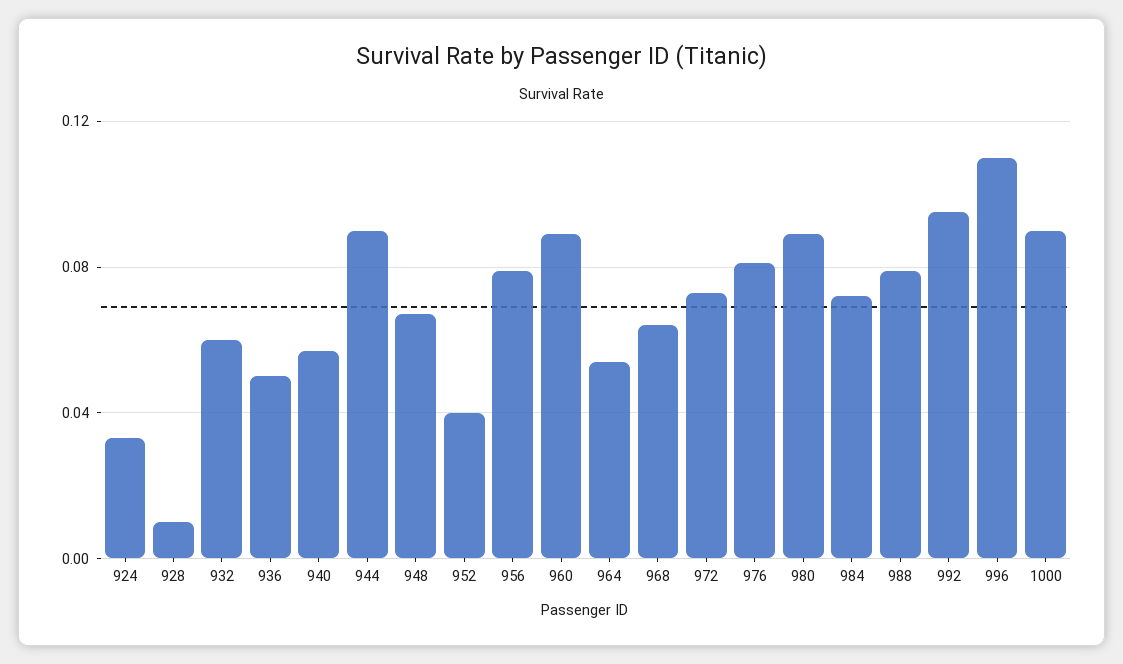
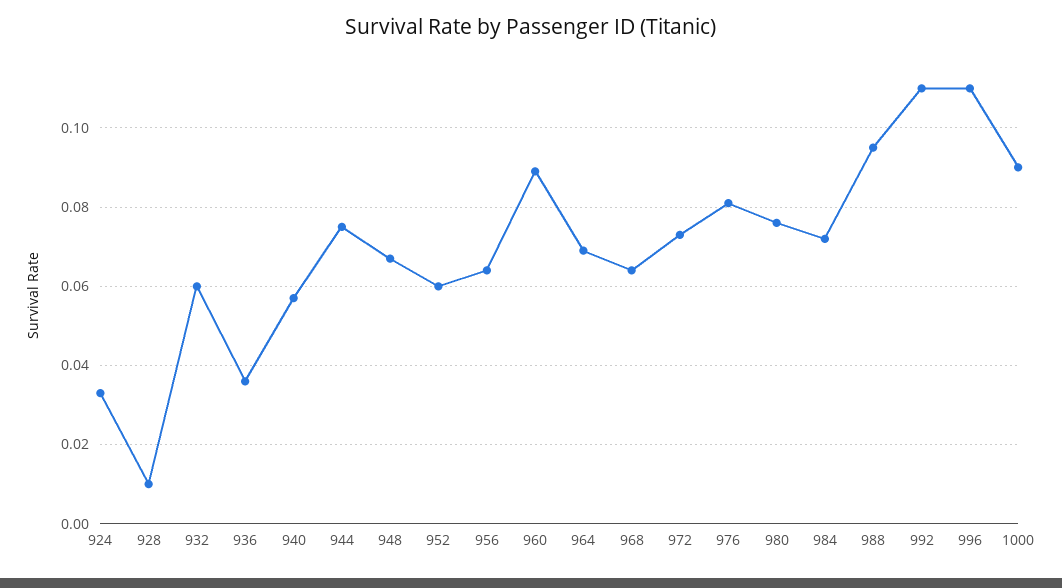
  {
    "924": 0.035,
    "928": 0.01,
    "932": 0.06,
-   "936": 0.05,
+   "936": 0.035,
    "940": 0.055,
-   "944": 0.09,
+   "944": 0.075,
    "948": 0.065,
-   "952": 0.04,
+   "952": 0.06,
-   "956": 0.08,
+   "956": 0.065,
    "960": 0.09,
-   "964": 0.055,
+   "964": 0.07,
    "968": 0.065,
    "972": 0.075,
    "976": 0.08,
-   "980": 0.09,
+   "980": 0.075,
    "984": 0.07,
-   "988": 0.08,
+   "988": 0.095,
-   "992": 0.095,
+   "992": 0.11,
    "996": 0.11,
    "1000": 0.09
  }

